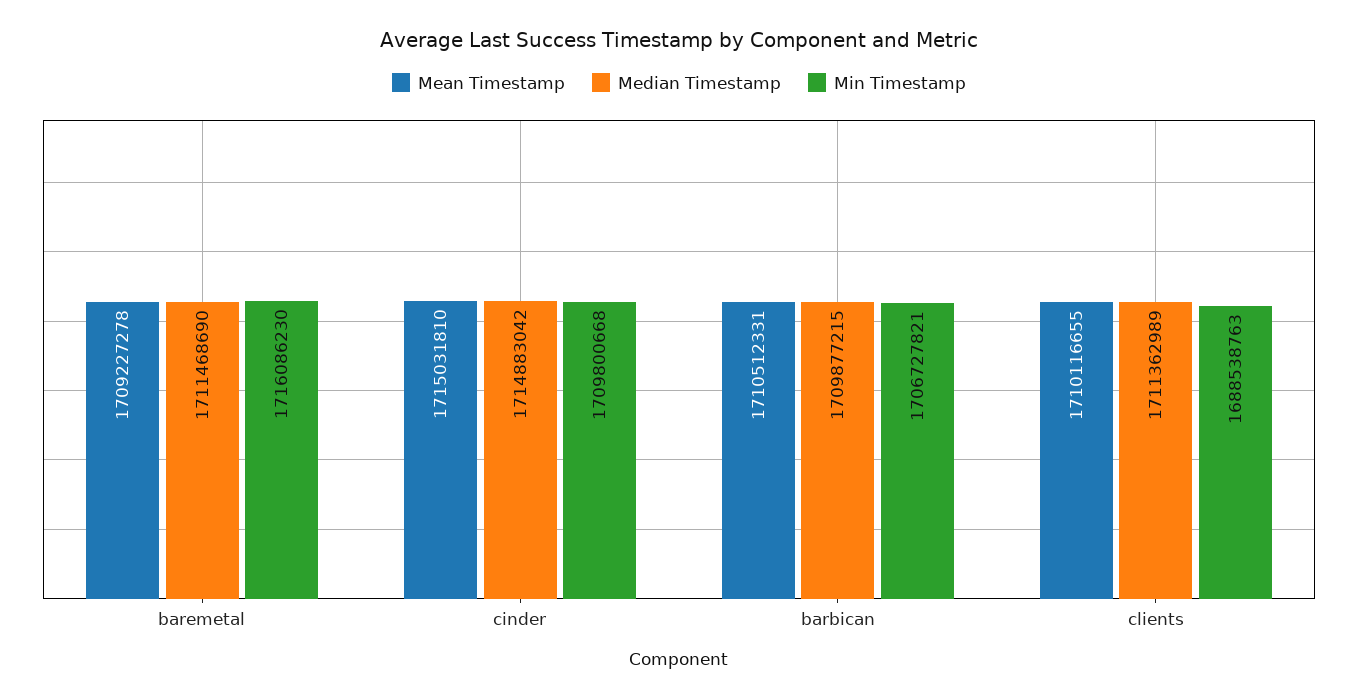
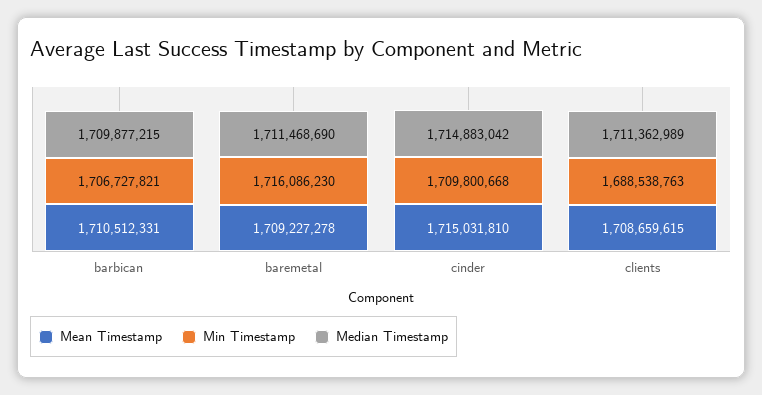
  {
    "Mean Timestamp": {
      "baremetal": 1709227278,
      "cinder": 1715031810,
      "barbican": 1710512331,
-     "clients": 1710116655
+     "clients": 1708659615
    },
    "Median Timestamp": {
      "baremetal": 1711468690,
      "cinder": 1714883042,
      "barbican": 1709877215,
      "clients": 1711362989
    },
    "Min Timestamp": {
      "baremetal": 1716086230,
      "cinder": 1709800668,
      "barbican": 1706727821,
      "clients": 1688538763
    }
  }

